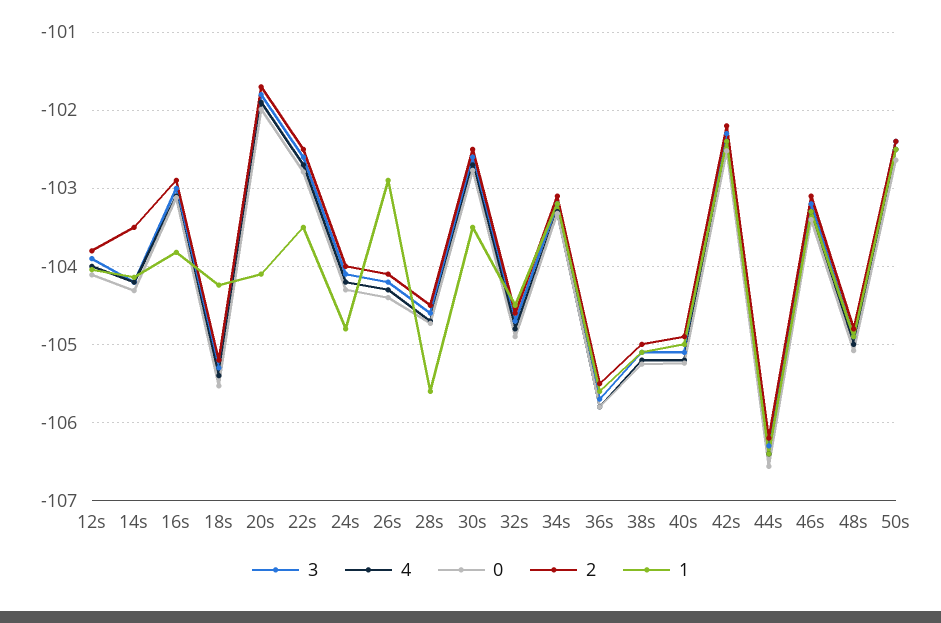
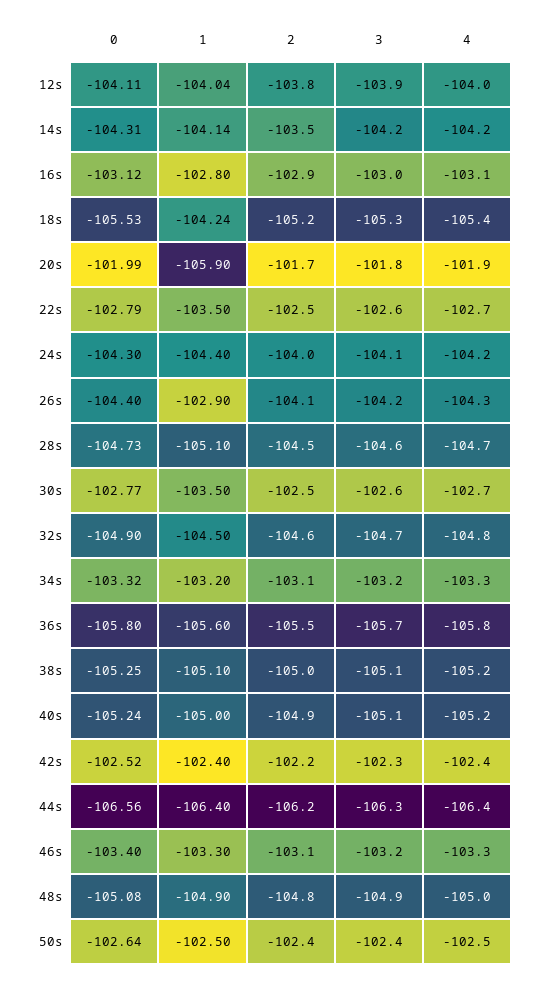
  {
    "3": {
      "12s": -103.9,
      "14s": -104.2,
      "16s": -103,
      "18s": -105.3,
      "20s": -101.8,
      "22s": -102.6,
      "24s": -104.1,
      "26s": -104.2,
      "28s": -104.6,
      "30s": -102.6,
      "32s": -104.7,
      "34s": -103.2,
      "36s": -105.7,
      "38s": -105.1,
      "40s": -105.1,
      "42s": -102.3,
      "44s": -106.3,
      "46s": -103.2,
      "48s": -104.9,
      "50s": -102.4
    },
    "4": {
      "12s": -104,
      "14s": -104.2,
      "16s": -103.1,
      "18s": -105.4,
      "20s": -101.9,
      "22s": -102.7,
      "24s": -104.2,
      "26s": -104.3,
      "28s": -104.7,
      "30s": -102.7,
      "32s": -104.8,
      "34s": -103.3,
      "36s": -105.8,
      "38s": -105.2,
      "40s": -105.2,
      "42s": -102.4,
      "44s": -106.4,
      "46s": -103.3,
      "48s": -105,
      "50s": -102.5
    },
    "0": {
      "12s": -104.11,
      "14s": -104.31,
      "16s": -103.12,
      "18s": -105.53,
      "20s": -101.99,
      "22s": -102.79,
      "24s": -104.3,
      "26s": -104.4,
      "28s": -104.73,
      "30s": -102.77,
      "32s": -104.9,
      "34s": -103.32,
      "36s": -105.8,
      "38s": -105.25,
      "40s": -105.24,
      "42s": -102.52,
      "44s": -106.56,
      "46s": -103.4,
      "48s": -105.08,
      "50s": -102.64
    },
    "2": {
      "12s": -103.8,
      "14s": -103.5,
      "16s": -102.9,
      "18s": -105.2,
      "20s": -101.7,
      "22s": -102.5,
      "24s": -104,
      "26s": -104.1,
      "28s": -104.5,
      "30s": -102.5,
      "32s": -104.6,
      "34s": -103.1,
      "36s": -105.5,
      "38s": -105,
      "40s": -104.9,
      "42s": -102.2,
      "44s": -106.2,
      "46s": -103.1,
      "48s": -104.8,
      "50s": -102.4
    },
    "1": {
      "12s": -104.04,
      "14s": -104.14,
-     "16s": -103.8,
+     "16s": -102.8,
      "18s": -104.24,
-     "20s": -104.1,
+     "20s": -105.9,
      "22s": -103.5,
-     "24s": -104.8,
+     "24s": -104.4,
      "26s": -102.9,
-     "28s": -105.6,
+     "28s": -105.1,
      "30s": -103.5,
      "32s": -104.5,
      "34s": -103.2,
      "36s": -105.6,
      "38s": -105.1,
      "40s": -105,
      "42s": -102.4,
      "44s": -106.4,
      "46s": -103.3,
      "48s": -104.9,
      "50s": -102.5
    }
  }

